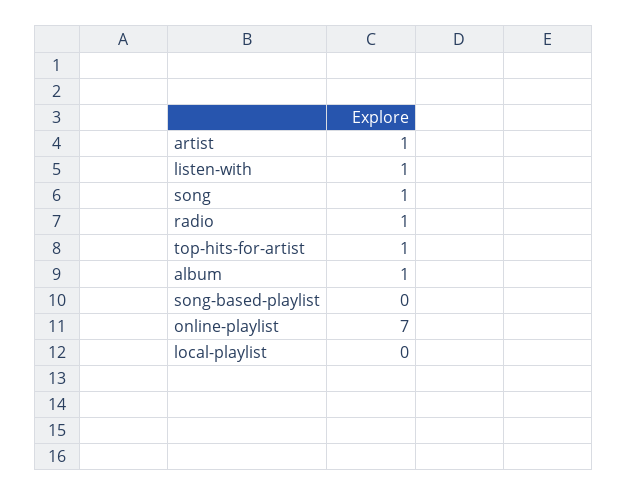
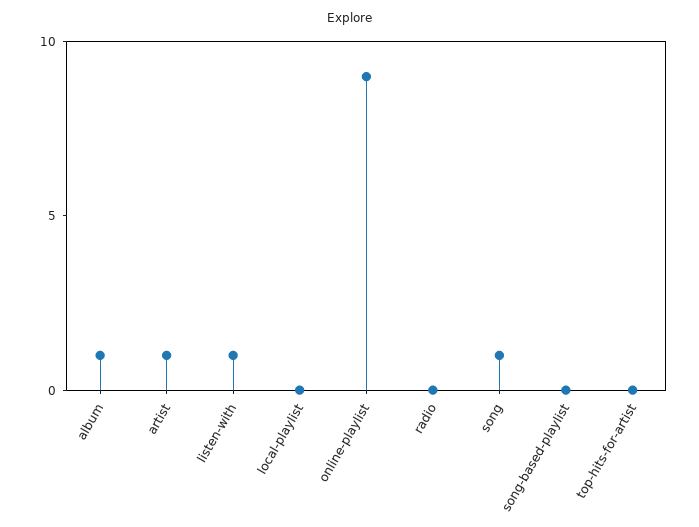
  {
    "artist": 1,
    "listen-with": 1,
    "song": 1,
-   "radio": 1,
+   "radio": 0,
-   "top-hits-for-artist": 1,
+   "top-hits-for-artist": 0,
    "album": 1,
    "song-based-playlist": 0,
-   "online-playlist": 7,
+   "online-playlist": 9,
    "local-playlist": 0
  }

